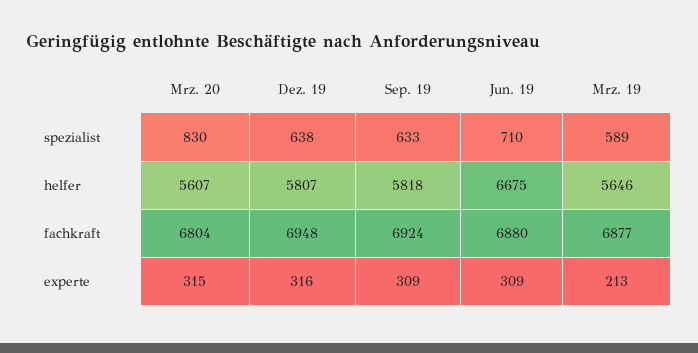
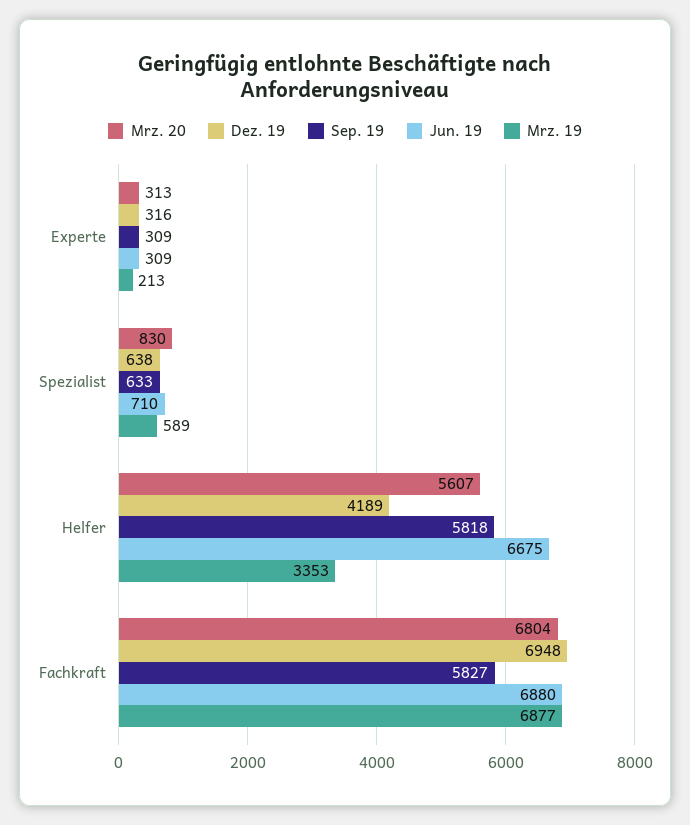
  {
    "Mrz. 20": {
      "spezialist": 830,
      "helfer": 5607,
      "fachkraft": 6804,
-     "experte": 315
+     "experte": 313
    },
    "Dez. 19": {
      "spezialist": 638,
-     "helfer": 5807,
+     "helfer": 4189,
      "fachkraft": 6948,
      "experte": 316
    },
    "Sep. 19": {
      "spezialist": 633,
      "helfer": 5818,
-     "fachkraft": 6924,
+     "fachkraft": 5827,
      "experte": 309
    },
    "Jun. 19": {
      "spezialist": 710,
      "helfer": 6675,
      "fachkraft": 6880,
      "experte": 309
    },
    "Mrz. 19": {
      "spezialist": 589,
-     "helfer": 5646,
+     "helfer": 3353,
      "fachkraft": 6877,
      "experte": 213
    }
  }

